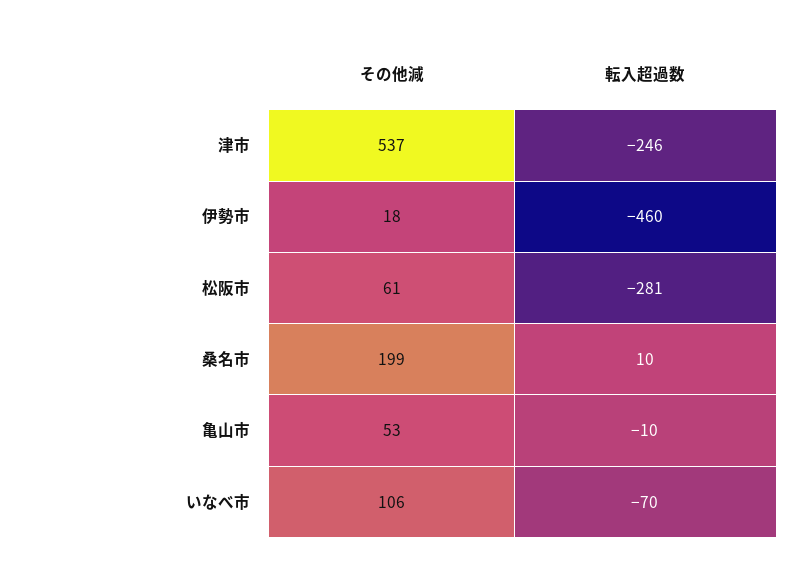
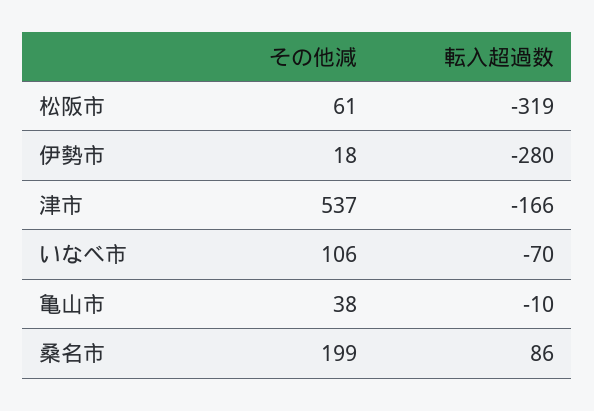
  {
    "その他減": {
      "津市": 537,
      "伊勢市": 18,
      "松阪市": 61,
      "桑名市": 199,
-     "亀山市": 53,
+     "亀山市": 38,
      "いなべ市": 106
    },
    "転入超過数": {
-     "津市": -246,
+     "津市": -166,
-     "伊勢市": -460,
+     "伊勢市": -280,
-     "松阪市": -281,
+     "松阪市": -319,
-     "桑名市": 10,
+     "桑名市": 86,
      "亀山市": -10,
      "いなべ市": -70
    }
  }

